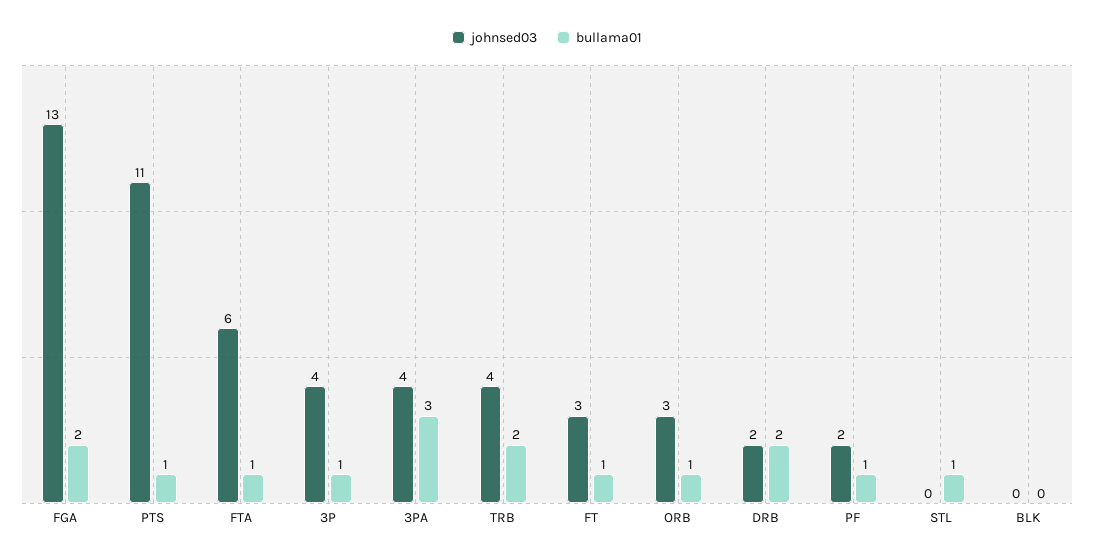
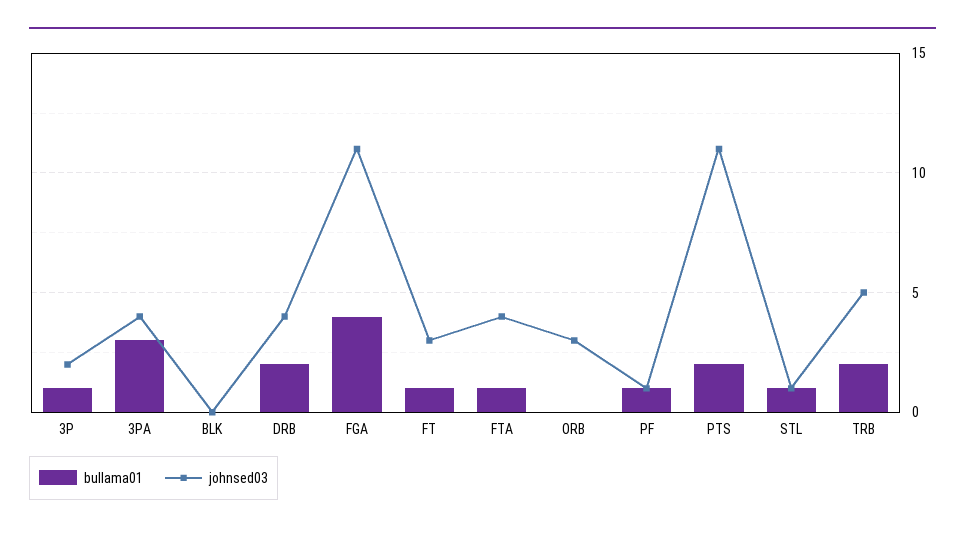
  {
    "johnsed03": {
-     "FGA": 13,
+     "FGA": 11,
      "PTS": 11,
-     "FTA": 6,
+     "FTA": 4,
-     "3P": 4,
+     "3P": 2,
      "3PA": 4,
-     "TRB": 4,
+     "TRB": 5,
      "FT": 3,
      "ORB": 3,
-     "DRB": 2,
+     "DRB": 4,
-     "PF": 2,
+     "PF": 1,
-     "STL": 0,
+     "STL": 1,
      "BLK": 0
    },
    "bullama01": {
-     "FGA": 2,
+     "FGA": 4,
-     "PTS": 1,
+     "PTS": 2,
      "FTA": 1,
      "3P": 1,
      "3PA": 3,
      "TRB": 2,
      "FT": 1,
-     "ORB": 1,
+     "ORB": 0,
      "DRB": 2,
      "PF": 1,
      "STL": 1,
      "BLK": 0
    }
  }

